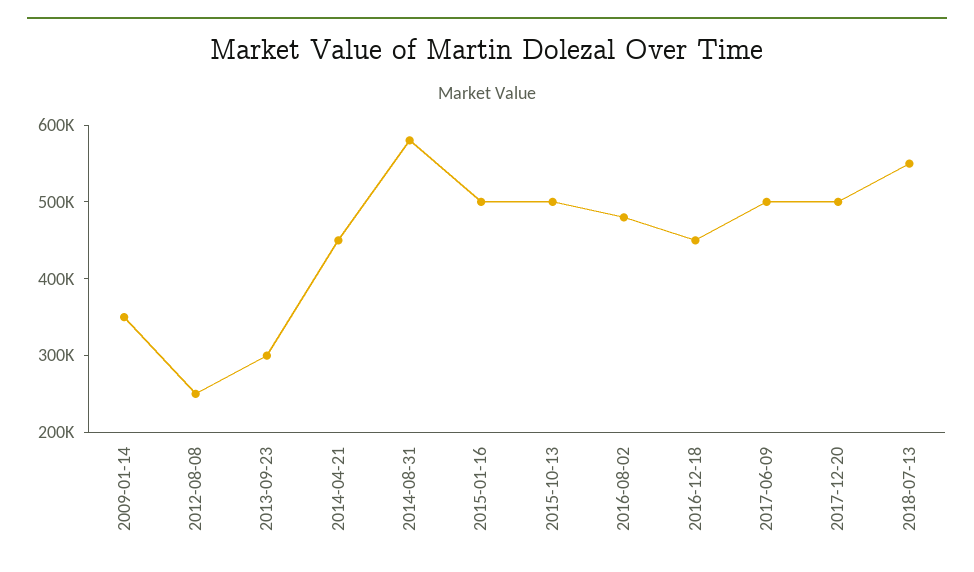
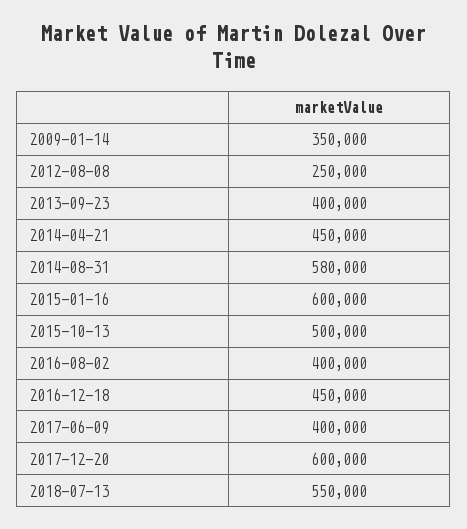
  {
    "2009-01-14": 350000,
    "2012-08-08": 250000,
-   "2013-09-23": 300000,
+   "2013-09-23": 400000,
    "2014-04-21": 450000,
    "2014-08-31": 580000,
-   "2015-01-16": 500000,
+   "2015-01-16": 600000,
    "2015-10-13": 500000,
-   "2016-08-02": 480000,
+   "2016-08-02": 400000,
    "2016-12-18": 450000,
-   "2017-06-09": 500000,
+   "2017-06-09": 400000,
-   "2017-12-20": 500000,
+   "2017-12-20": 600000,
    "2018-07-13": 550000
  }

